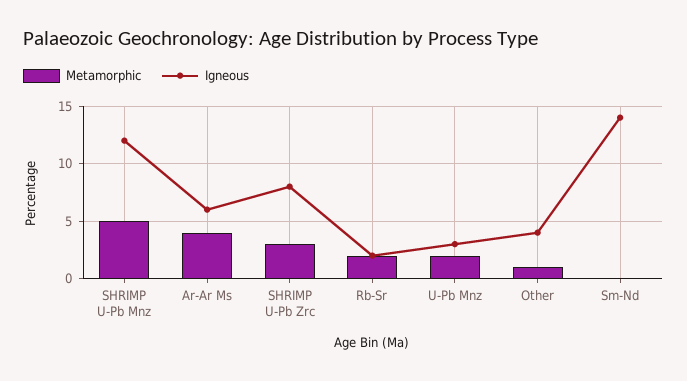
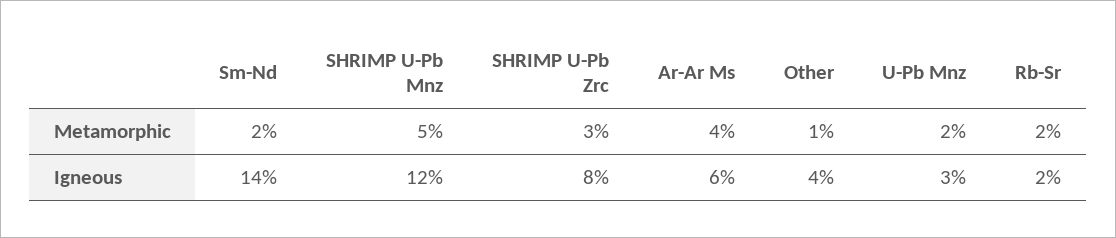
  {
    "Metamorphic": {
      "SHRIMP U-Pb Mnz": 5,
      "Ar-Ar Ms": 4,
      "SHRIMP U-Pb Zrc": 3,
      "Rb-Sr": 2,
      "U-Pb Mnz": 2,
      "Other": 1,
-     "Sm-Nd": 0
+     "Sm-Nd": 2
    },
    "Igneous": {
      "SHRIMP U-Pb Mnz": 12,
      "Ar-Ar Ms": 6,
      "SHRIMP U-Pb Zrc": 8,
      "Rb-Sr": 2,
      "U-Pb Mnz": 3,
      "Other": 4,
      "Sm-Nd": 14
    }
  }

